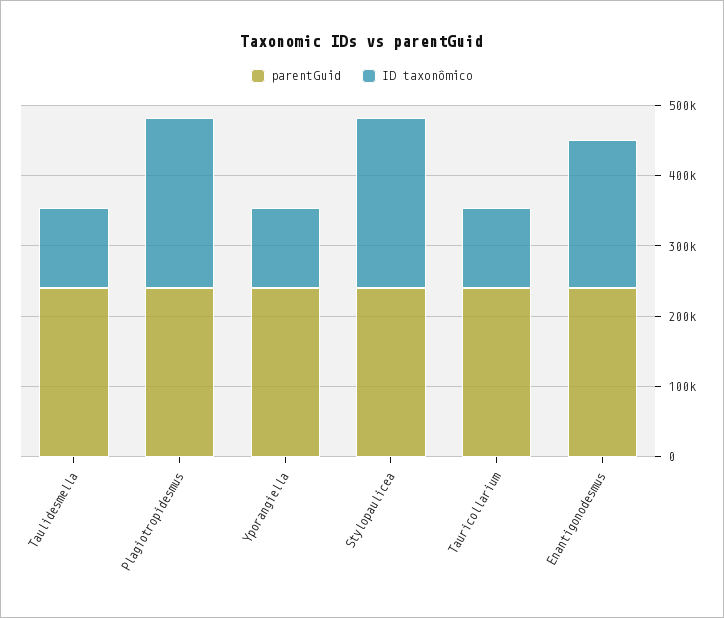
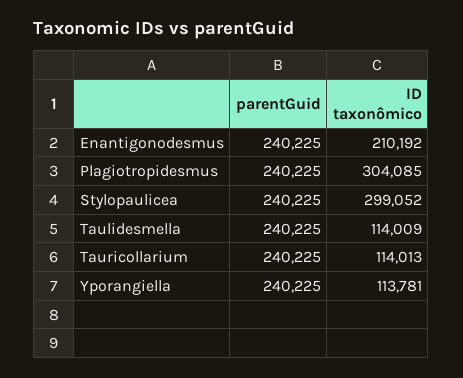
  {
    "parentGuid": {
      "Taulidesmella": 240225,
      "Plagiotropidesmus": 240225,
      "Yporangiella": 240225,
      "Stylopaulicea": 240225,
      "Tauricollarium": 240225,
      "Enantigonodesmus": 240225
    },
    "ID taxonômico": {
      "Taulidesmella": 114009,
-     "Plagiotropidesmus": 240000,
+     "Plagiotropidesmus": 304085,
      "Yporangiella": 113781,
-     "Stylopaulicea": 240000,
+     "Stylopaulicea": 299052,
      "Tauricollarium": 114013,
      "Enantigonodesmus": 210192
    }
  }

